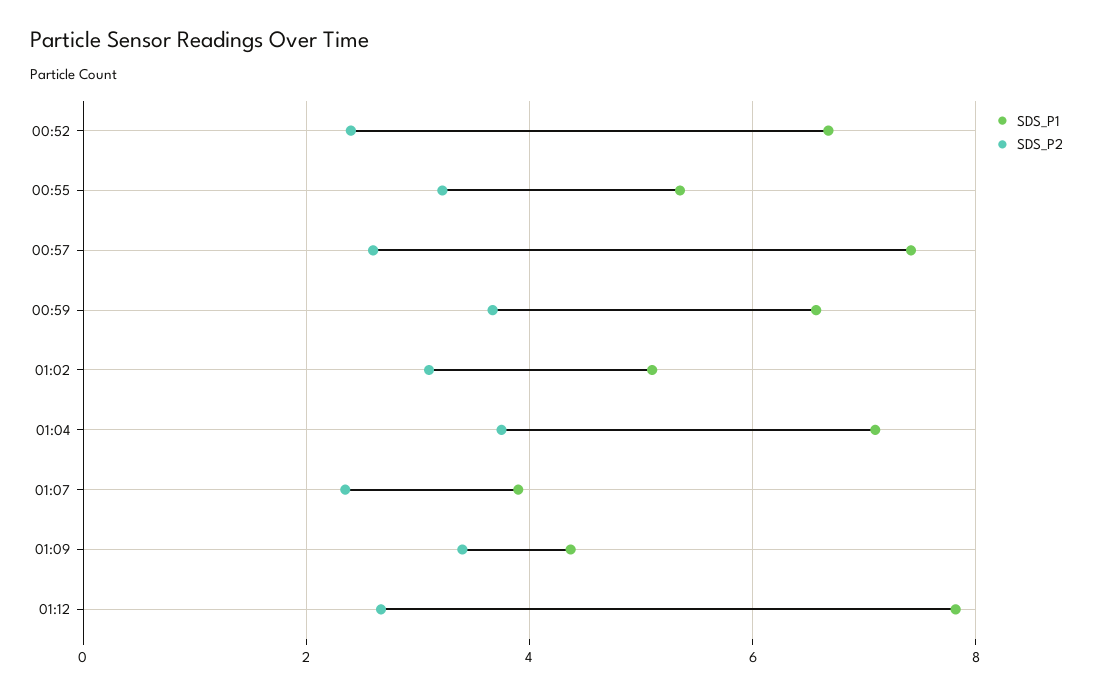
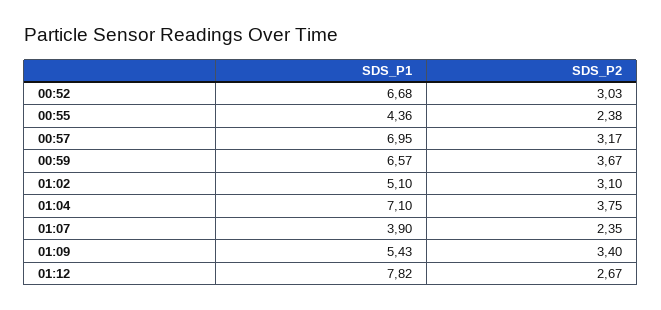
  {
    "SDS_P1": {
      "00:52": 6.68,
-     "00:55": 5.4,
+     "00:55": 4.36,
-     "00:57": 7.4,
+     "00:57": 6.95,
      "00:59": 6.57,
      "01:02": 5.1,
      "01:04": 7.1,
      "01:07": 3.9,
-     "01:09": 4.4,
+     "01:09": 5.43,
      "01:12": 7.82
    },
    "SDS_P2": {
-     "00:52": 2.4,
+     "00:52": 3.03,
-     "00:55": 3.2,
+     "00:55": 2.38,
-     "00:57": 2.6,
+     "00:57": 3.17,
      "00:59": 3.67,
      "01:02": 3.1,
      "01:04": 3.75,
      "01:07": 2.35,
      "01:09": 3.4,
      "01:12": 2.67
    }
  }

